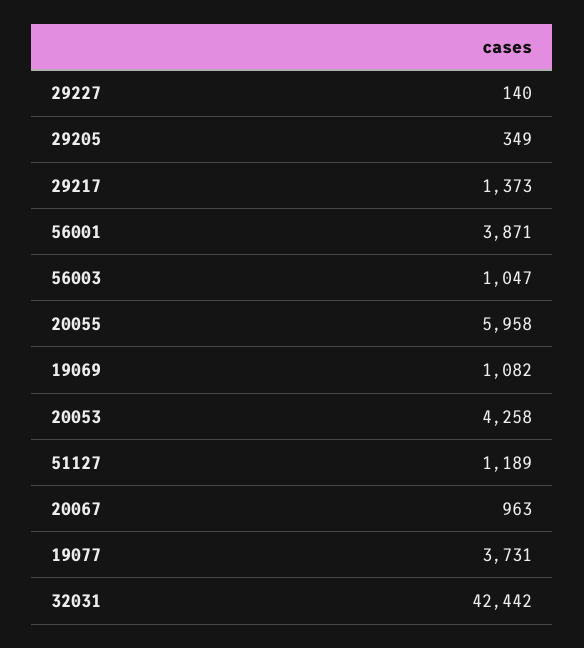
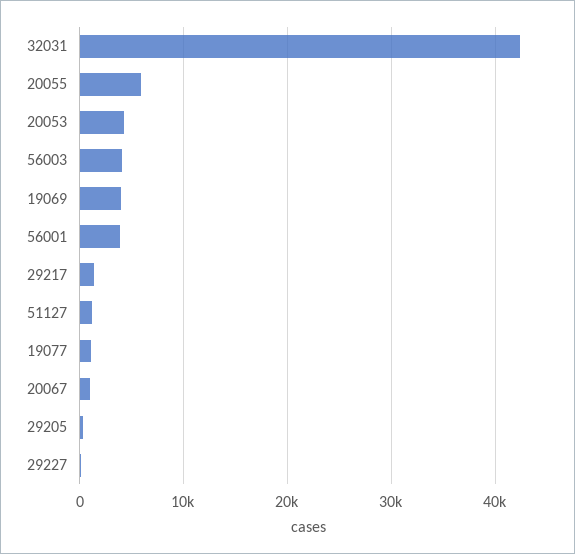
  {
    "29227": 140,
    "29205": 349,
    "29217": 1373,
    "56001": 3871,
-   "56003": 1047,
+   "56003": 4000,
    "20055": 5958,
-   "19069": 1082,
+   "19069": 4000,
    "20053": 4258,
    "51127": 1189,
    "20067": 963,
-   "19077": 3731,
+   "19077": 1000,
    "32031": 42442
  }

